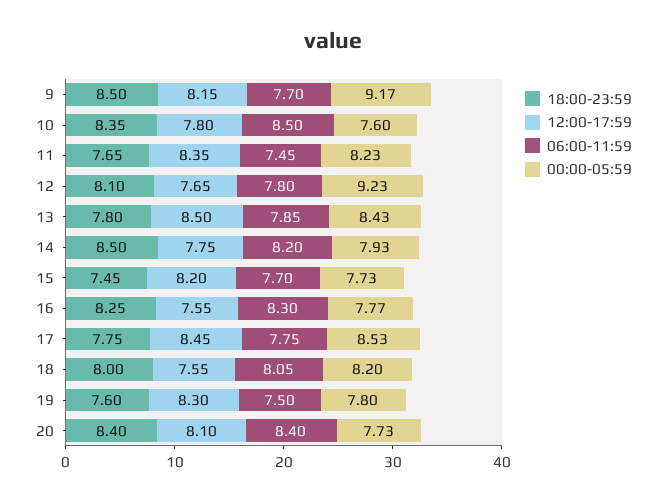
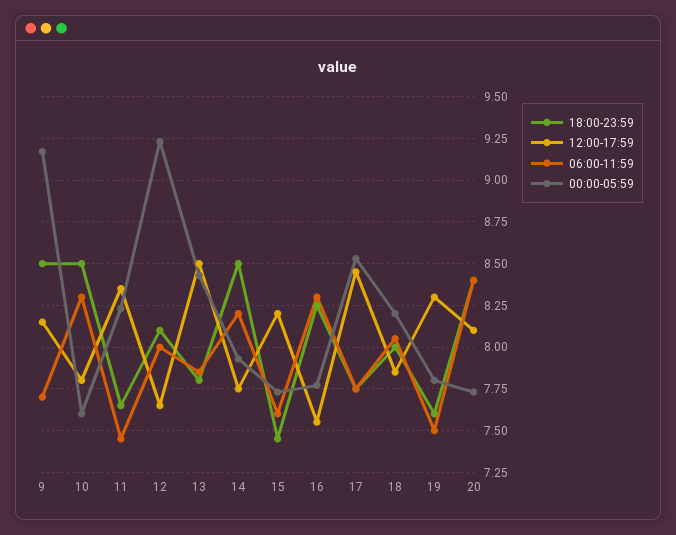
  {
    "18:00-23:59": {
      "9": 8.5,
-     "10": 8.35,
+     "10": 8.5,
      "11": 7.65,
      "12": 8.1,
      "13": 7.8,
      "14": 8.5,
      "15": 7.45,
      "16": 8.25,
      "17": 7.75,
      "18": 8,
      "19": 7.6,
      "20": 8.4
    },
    "12:00-17:59": {
      "9": 8.15,
      "10": 7.8,
      "11": 8.35,
      "12": 7.65,
      "13": 8.5,
      "14": 7.75,
      "15": 8.2,
      "16": 7.55,
      "17": 8.45,
-     "18": 7.55,
+     "18": 7.85,
      "19": 8.3,
      "20": 8.1
    },
    "06:00-11:59": {
      "9": 7.7,
-     "10": 8.5,
+     "10": 8.3,
      "11": 7.45,
-     "12": 7.8,
+     "12": 8,
      "13": 7.85,
      "14": 8.2,
-     "15": 7.7,
+     "15": 7.6,
      "16": 8.3,
      "17": 7.75,
      "18": 8.05,
      "19": 7.5,
      "20": 8.4
    },
    "00:00-05:59": {
      "9": 9.17,
      "10": 7.6,
      "11": 8.23,
      "12": 9.23,
      "13": 8.43,
      "14": 7.93,
      "15": 7.73,
      "16": 7.77,
      "17": 8.53,
      "18": 8.2,
      "19": 7.8,
      "20": 7.73
    }
  }

